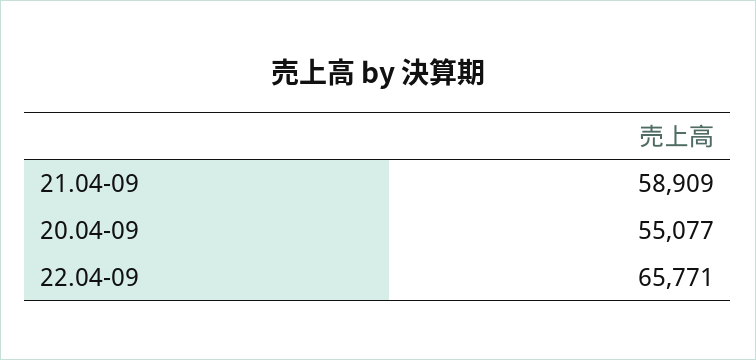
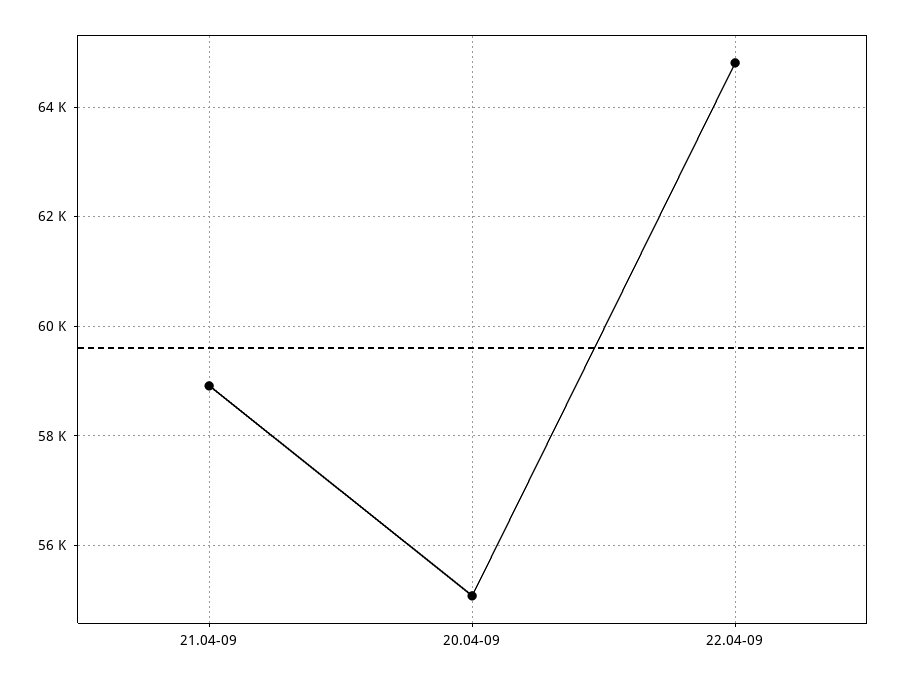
  {
    "21.04-09": 58909,
    "20.04-09": 55077,
-   "22.04-09": 65771
+   "22.04-09": 64800
  }

